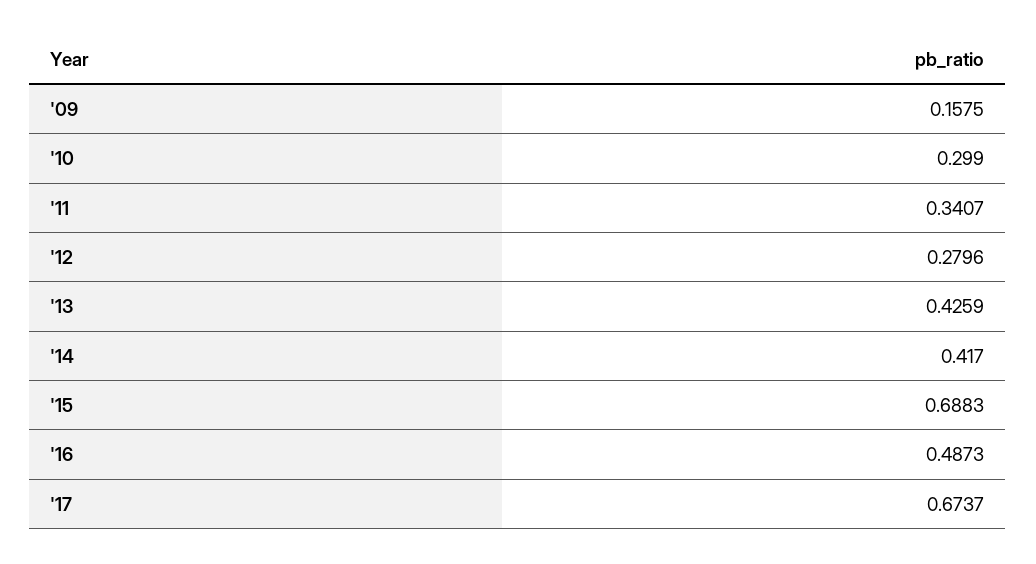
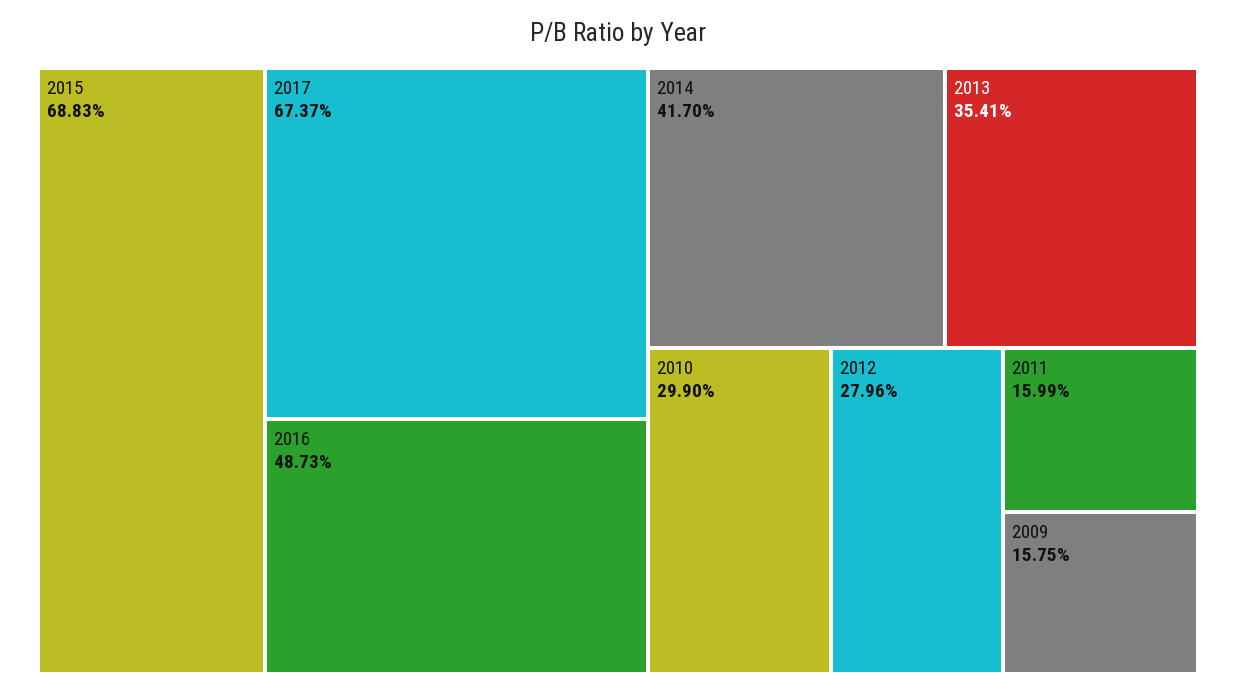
  {
    "'09": 0.1575,
    "'10": 0.299,
-   "'11": 0.3407,
+   "'11": 0.1599,
    "'12": 0.2796,
-   "'13": 0.4259,
+   "'13": 0.3541,
    "'14": 0.417,
    "'15": 0.6883,
    "'16": 0.4873,
    "'17": 0.6737
  }

